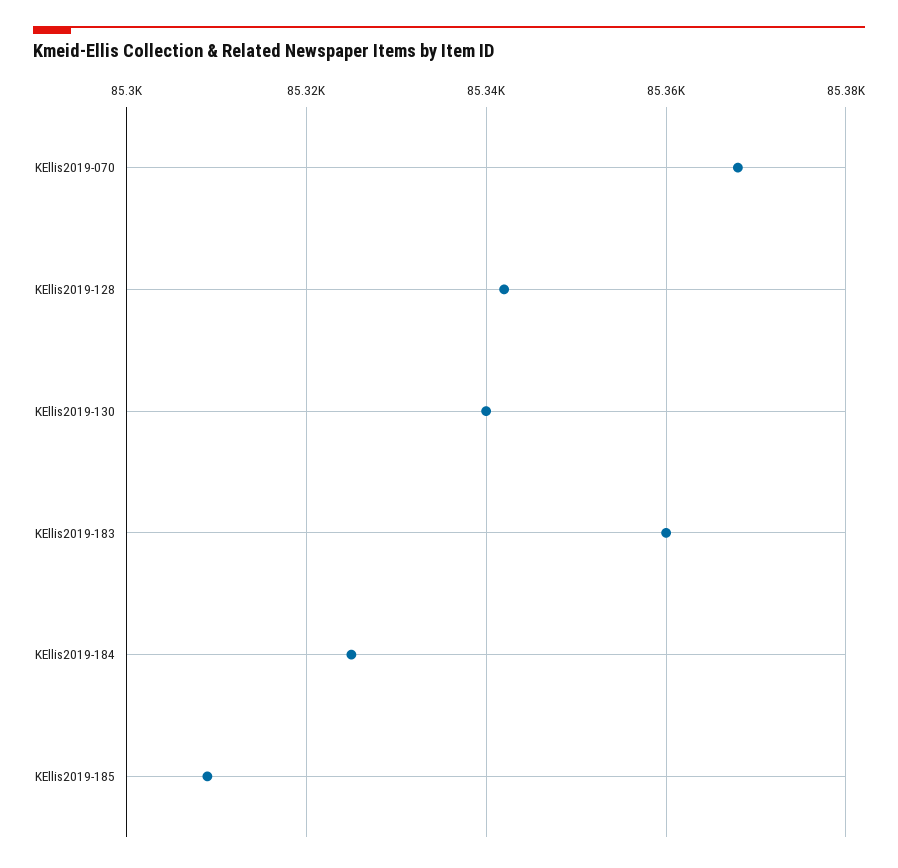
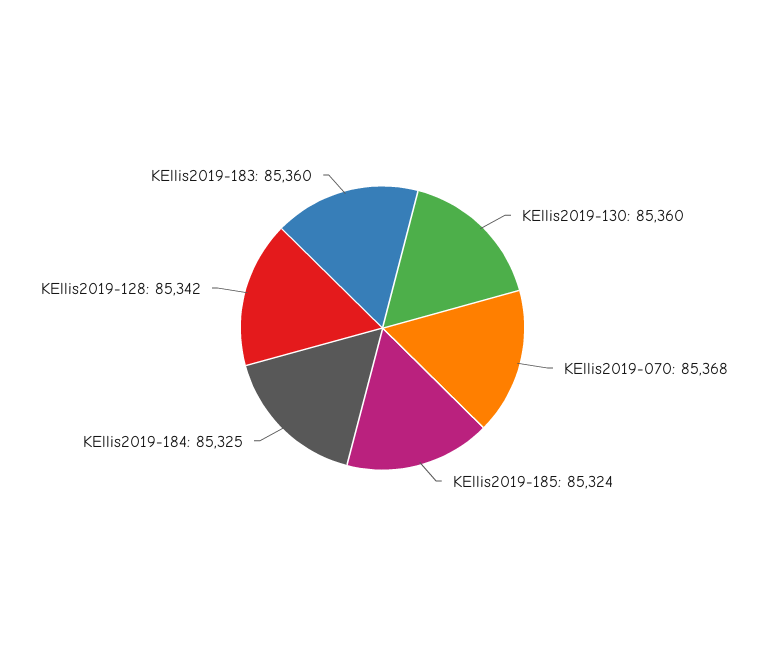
  {
    "KEllis2019-070": 85368,
    "KEllis2019-128": 85342,
-   "KEllis2019-130": 85340,
+   "KEllis2019-130": 85360,
    "KEllis2019-183": 85360,
    "KEllis2019-184": 85325,
-   "KEllis2019-185": 85310
+   "KEllis2019-185": 85324
  }

